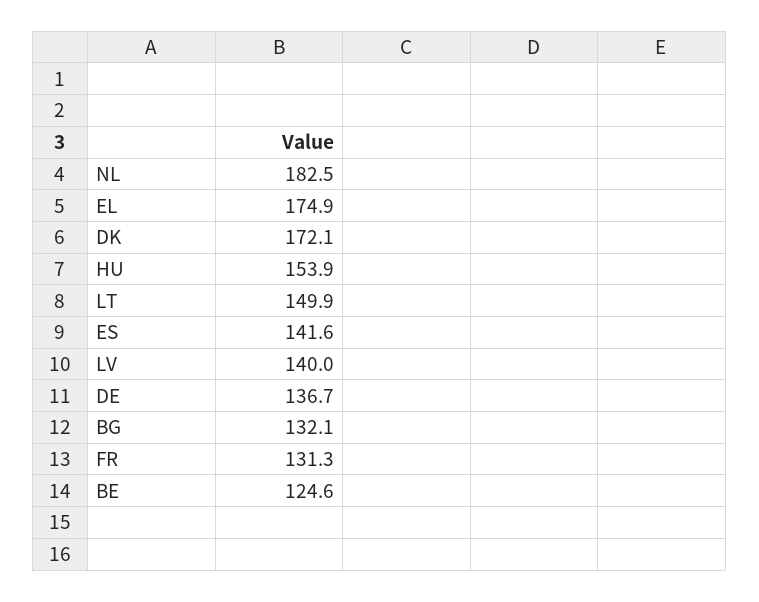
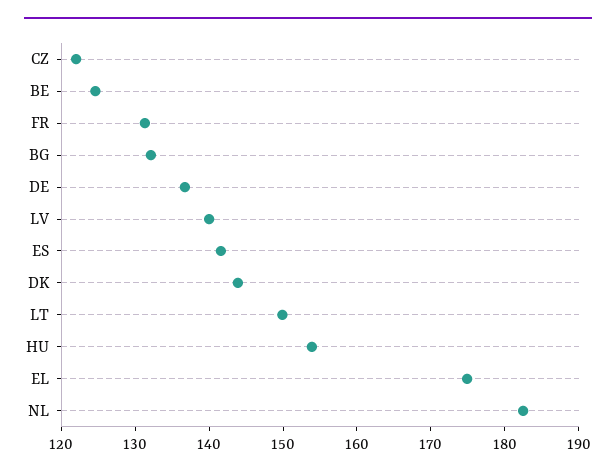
  {
    "NL": 182.5,
    "EL": 174.9,
-   "DK": 172.1,
+   "DK": 144,
    "HU": 153.9,
    "LT": 149.9,
    "ES": 141.6,
    "LV": 140,
    "DE": 136.7,
    "BG": 132.1,
    "FR": 131.3,
-   "BE": 124.6
+   "BE": 124.6,
+   "CZ": 122
  }

